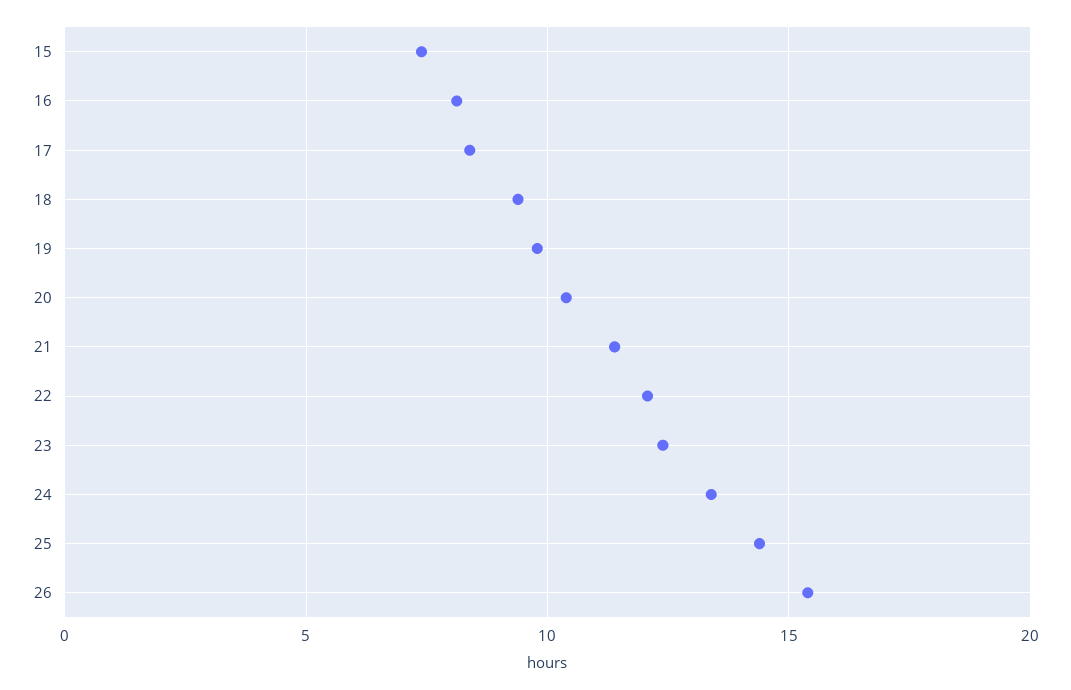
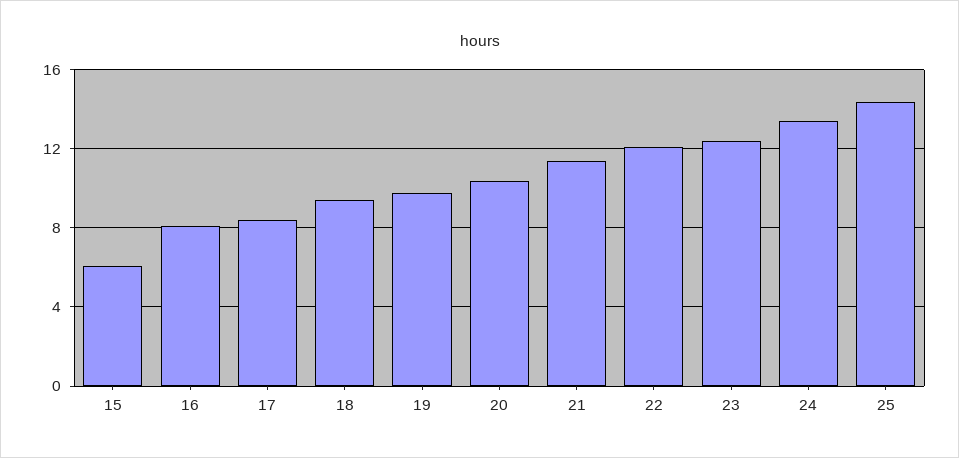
  {
-   "15": 7.5,
+   "15": 6,
    "16": 8,
    "17": 8.5,
    "18": 9.5,
    "19": 10,
    "20": 10.5,
    "21": 11.5,
    "22": 12,
    "23": 12.5,
    "24": 13.5,
-   "25": 14.5,
+   "25": 14.5
-   "26": 15.5
  }

